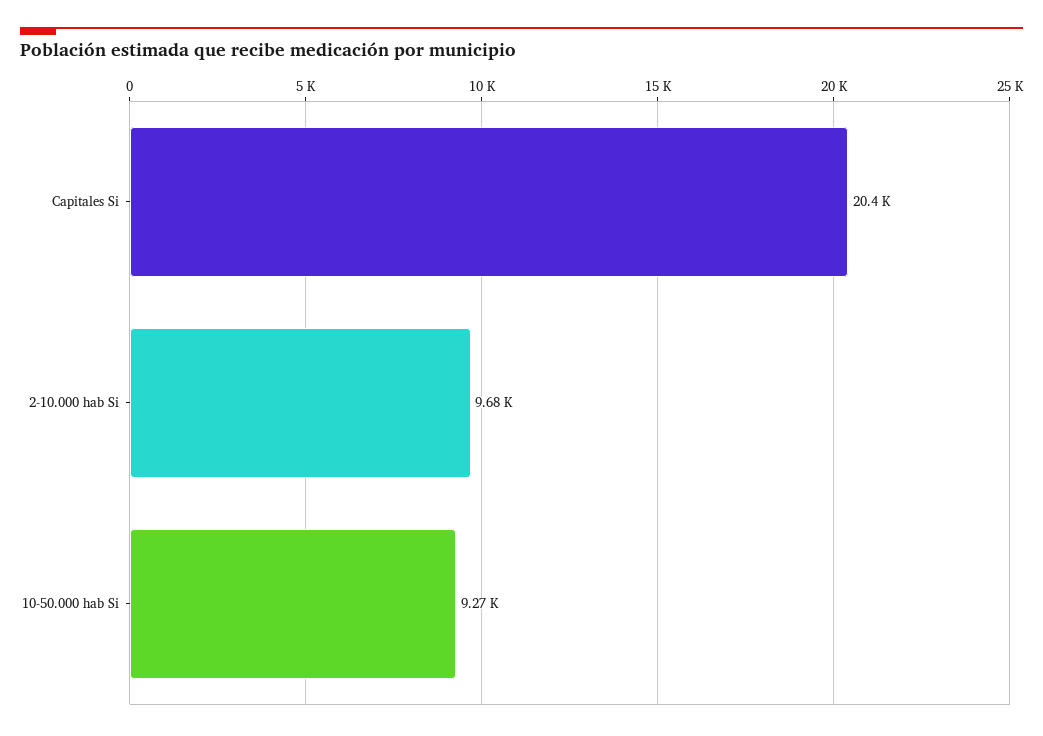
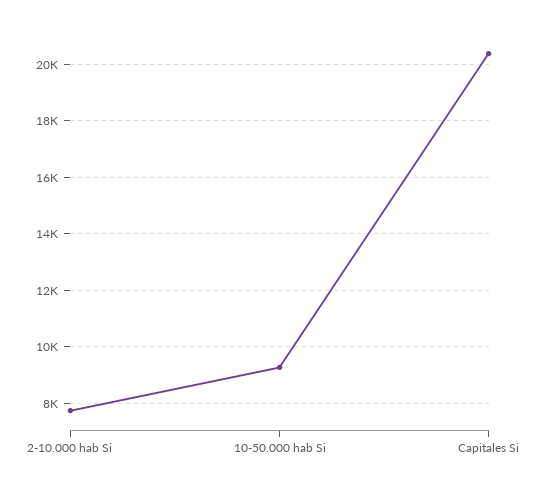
  {
    "Capitales Si": 20400,
-   "2-10.000 hab Si": 9680,
+   "2-10.000 hab Si": 7750,
    "10-50.000 hab Si": 9270
  }

